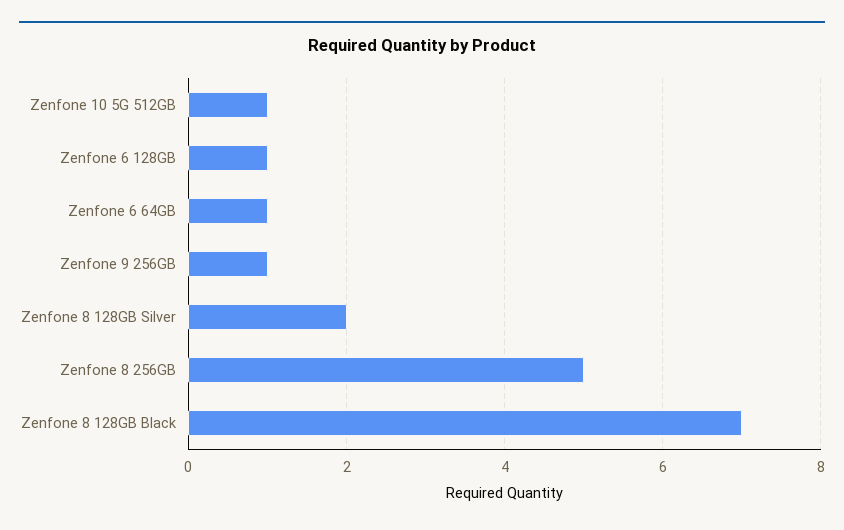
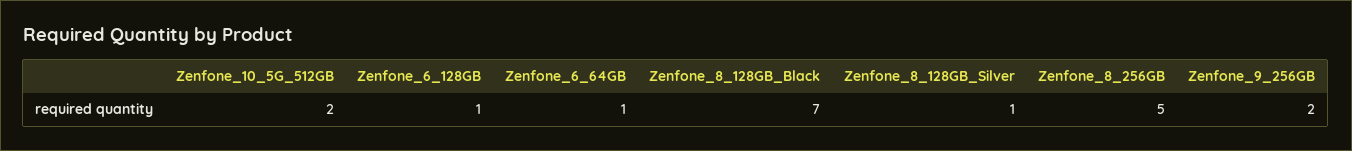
  {
-   "Zenfone 10 5G 512GB": 1,
+   "Zenfone 10 5G 512GB": 2,
    "Zenfone 6 128GB": 1,
    "Zenfone 6 64GB": 1,
-   "Zenfone 9 256GB": 1,
+   "Zenfone 9 256GB": 2,
-   "Zenfone 8 128GB Silver": 2,
+   "Zenfone 8 128GB Silver": 1,
    "Zenfone 8 256GB": 5,
    "Zenfone 8 128GB Black": 7
  }

